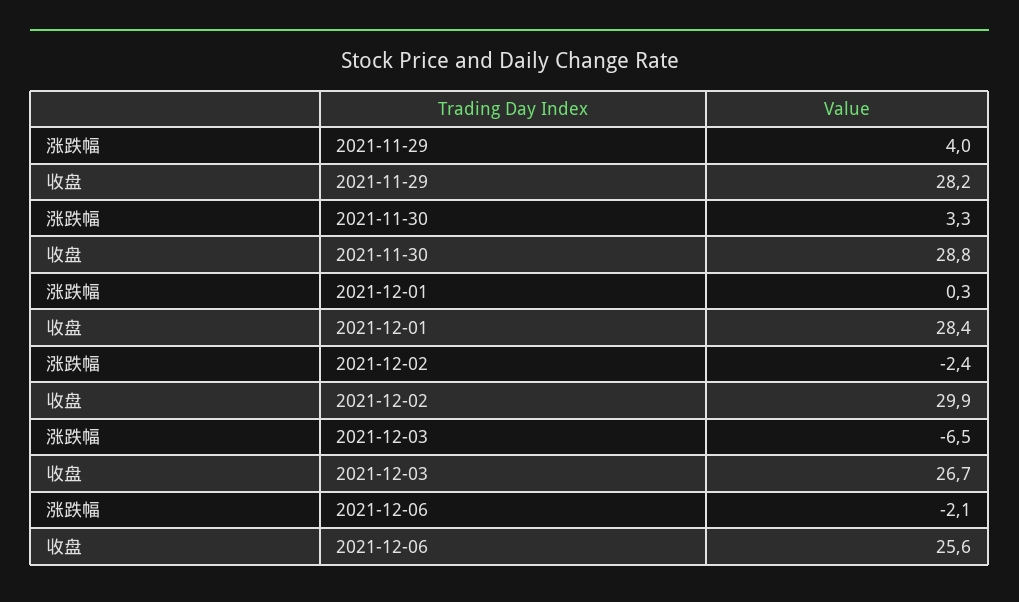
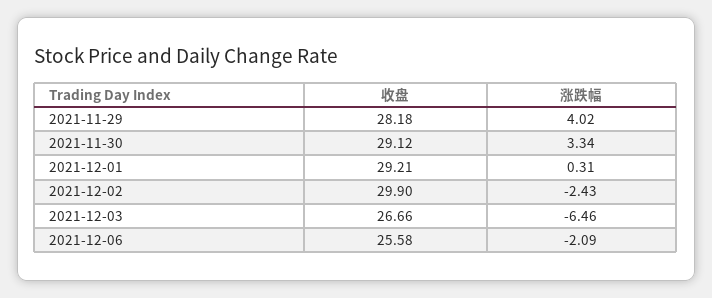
  {
    "涨跌幅": {
      "2021-11-29": 4.02,
      "2021-11-30": 3.34,
      "2021-12-01": 0.31,
      "2021-12-02": -2.43,
      "2021-12-03": -6.46,
      "2021-12-06": -2.09
    },
    "收盘": {
      "2021-11-29": 28.18,
-     "2021-11-30": 28.8,
+     "2021-11-30": 29.12,
-     "2021-12-01": 28.4,
+     "2021-12-01": 29.21,
      "2021-12-02": 29.9,
      "2021-12-03": 26.66,
      "2021-12-06": 25.58
    }
  }

